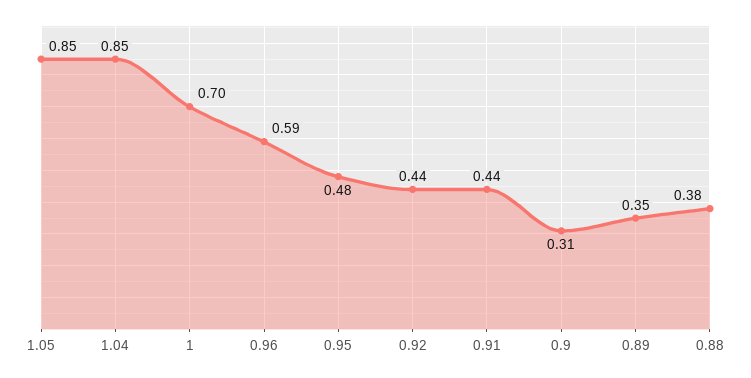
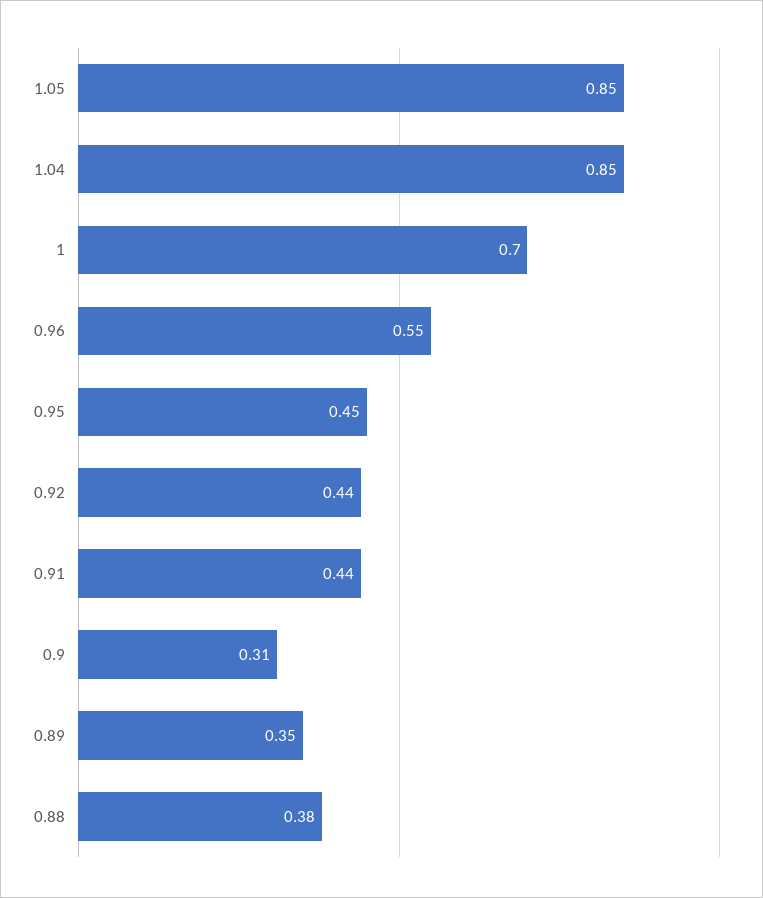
  {
    "1.05": 0.85,
    "1.04": 0.85,
    "1": 0.7,
-   "0.96": 0.59,
+   "0.96": 0.55,
-   "0.95": 0.48,
+   "0.95": 0.45,
    "0.92": 0.44,
    "0.91": 0.44,
    "0.9": 0.31,
    "0.89": 0.35,
    "0.88": 0.38
  }

